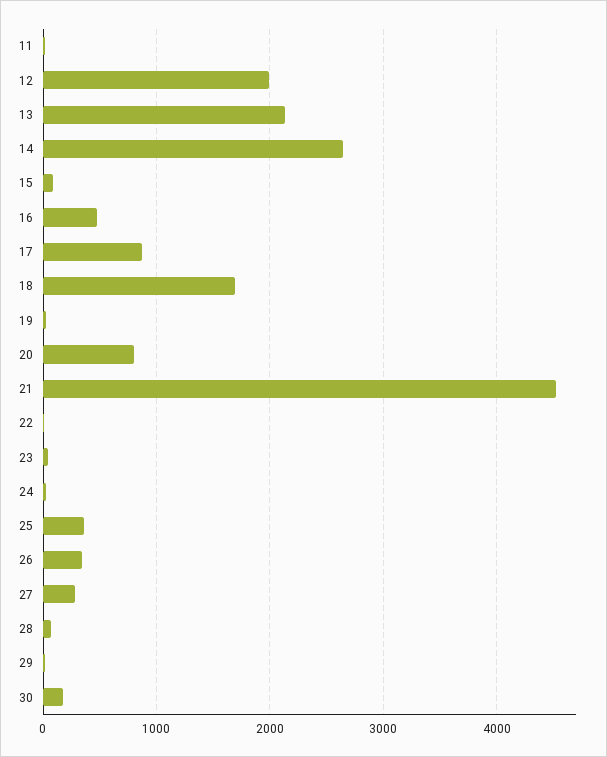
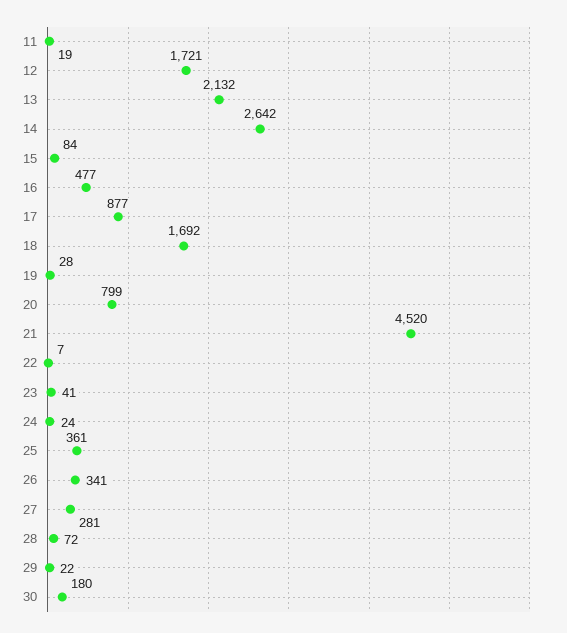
  {
    "11": 19,
-   "12": 2000,
+   "12": 1721,
    "13": 2132,
    "14": 2642,
    "15": 84,
    "16": 477,
    "17": 877,
    "18": 1692,
    "19": 28,
    "20": 799,
    "21": 4520,
    "22": 7,
    "23": 41,
    "24": 24,
    "25": 361,
    "26": 341,
    "27": 281,
    "28": 72,
    "29": 22,
    "30": 180
  }

